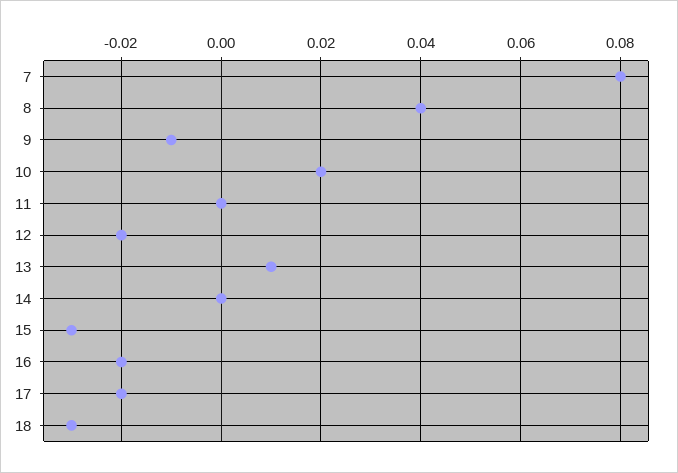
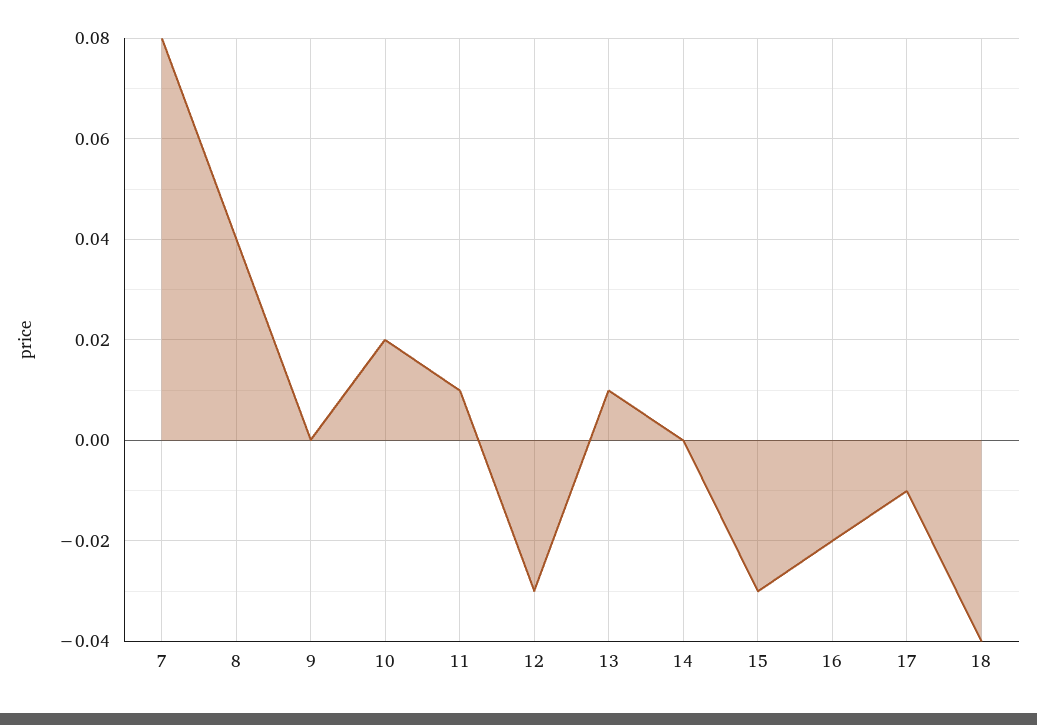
  {
    "7": 0.08,
    "8": 0.04,
-   "9": -0.01,
+   "9": 0,
    "10": 0.02,
-   "11": 0,
+   "11": 0.01,
-   "12": -0.02,
+   "12": -0.03,
    "13": 0.01,
    "14": 0,
    "15": -0.03,
    "16": -0.02,
-   "17": -0.02,
+   "17": -0.01,
-   "18": -0.03
+   "18": -0.04
  }

